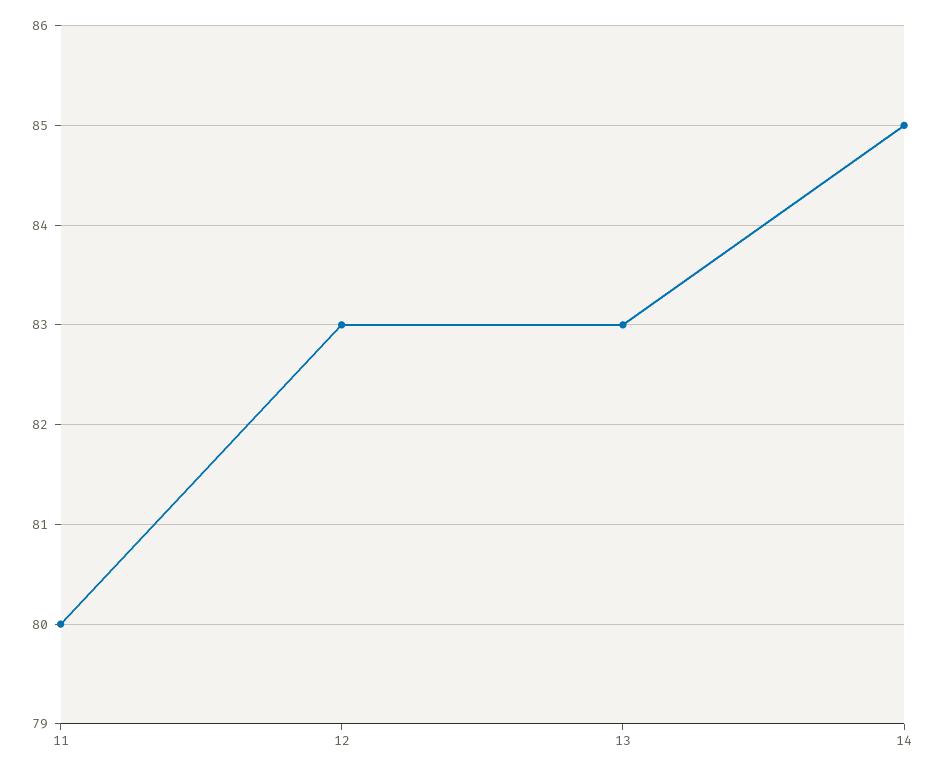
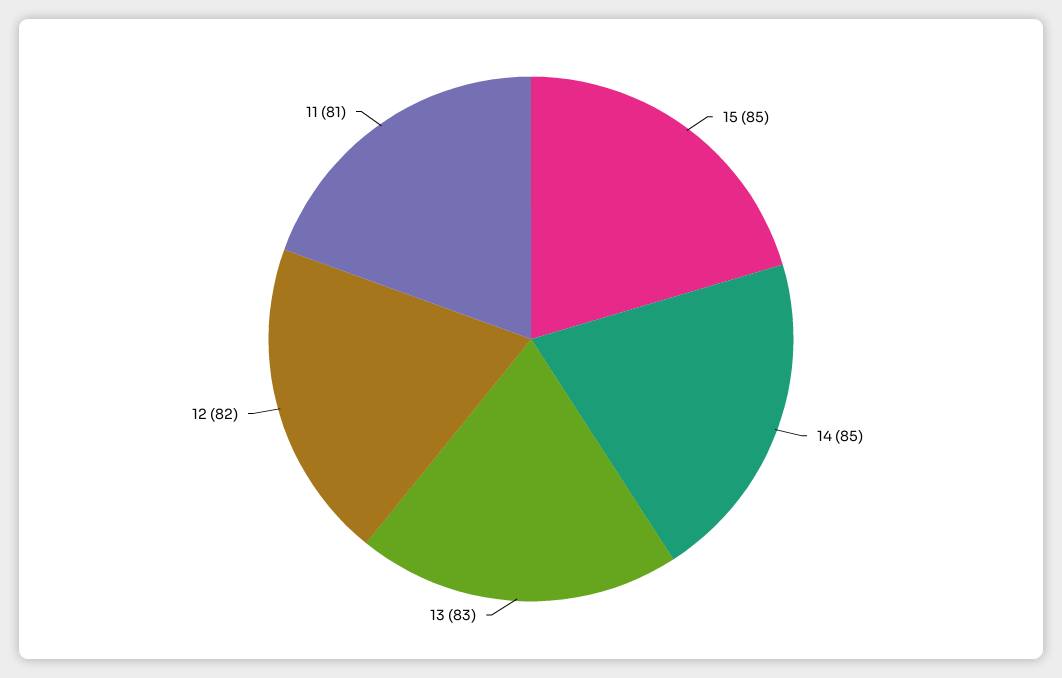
  {
-   "11": 80,
+   "11": 81,
-   "12": 83,
+   "12": 82,
    "13": 83,
-   "14": 85
+   "14": 85,
+   "15": 85
  }

